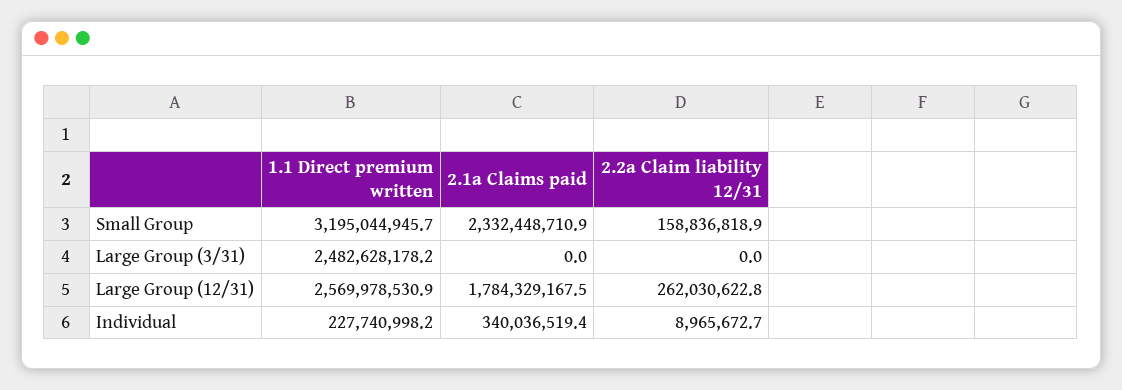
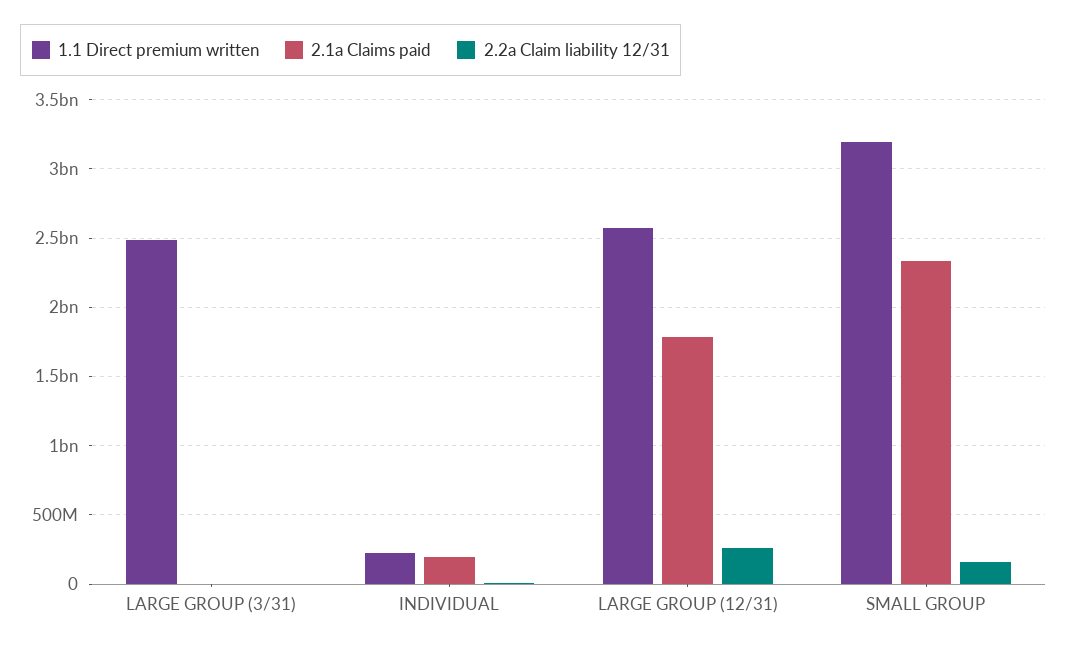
  {
    "1.1 Direct premium written": {
      "Small Group": 3195044945.7,
      "Large Group (3/31)": 2482628178.2,
      "Large Group (12/31)": 2569978530.9,
      "Individual": 227740998.2
    },
    "2.1a Claims paid": {
      "Small Group": 2332448710.9,
      "Large Group (3/31)": 0,
      "Large Group (12/31)": 1784329167.5,
-     "Individual": 340036519.4
+     "Individual": 200000000
    },
    "2.2a Claim liability 12/31": {
      "Small Group": 158836818.9,
      "Large Group (3/31)": 0,
      "Large Group (12/31)": 262030622.8,
      "Individual": 8965672.7
    }
  }

